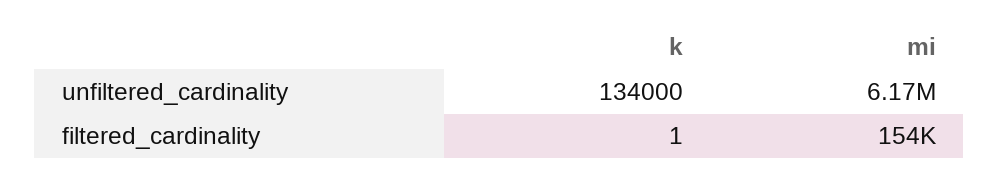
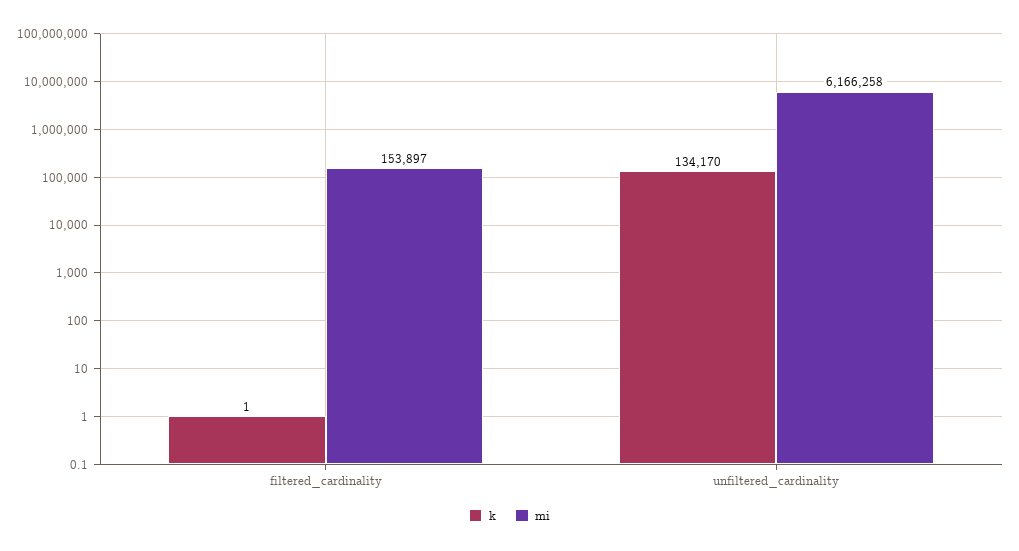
  {
    "k": {
-     "unfiltered_cardinality": 134000,
+     "unfiltered_cardinality": 134170,
      "filtered_cardinality": 1
    },
    "mi": {
      "unfiltered_cardinality": 6166258,
      "filtered_cardinality": 153897
    }
  }

